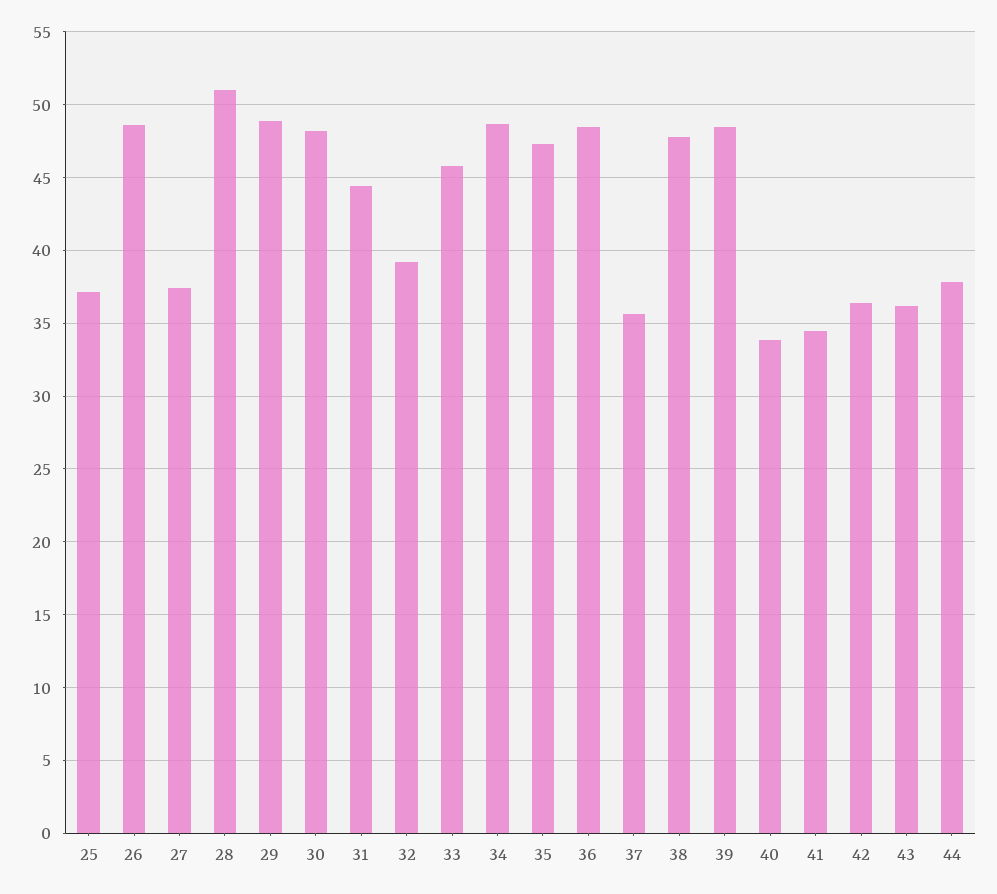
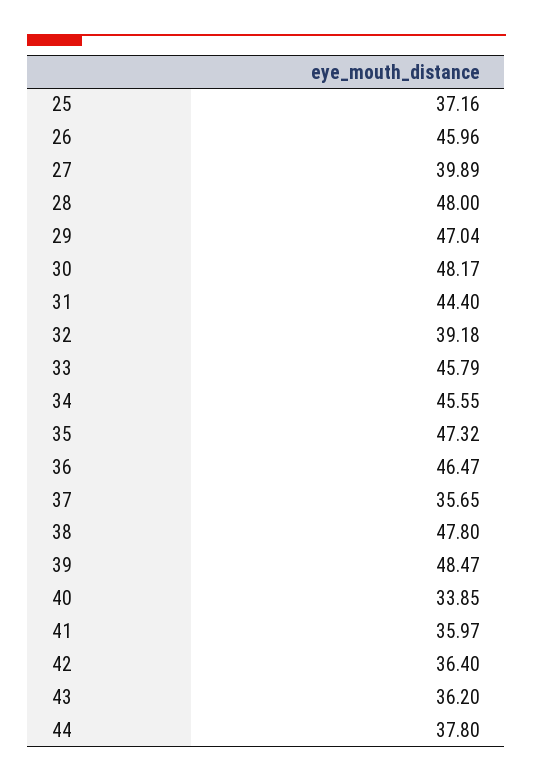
  {
    "25": 37.16,
-   "26": 48.5,
+   "26": 45.96,
-   "27": 37.5,
+   "27": 39.89,
-   "28": 51,
+   "28": 48,
-   "29": 49,
+   "29": 47.04,
    "30": 48.17,
    "31": 44.4,
    "32": 39.18,
    "33": 45.79,
-   "34": 48.5,
+   "34": 45.55,
    "35": 47.32,
-   "36": 48.5,
+   "36": 46.47,
    "37": 35.65,
    "38": 47.8,
    "39": 48.47,
    "40": 33.85,
-   "41": 34.5,
+   "41": 35.97,
    "42": 36.4,
    "43": 36.2,
    "44": 37.8
  }

